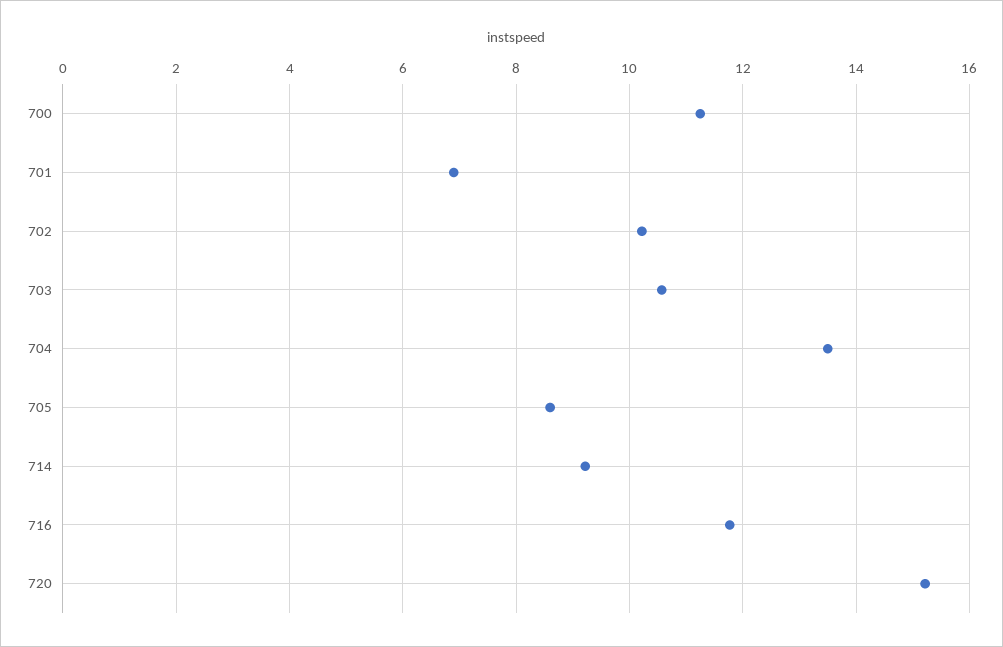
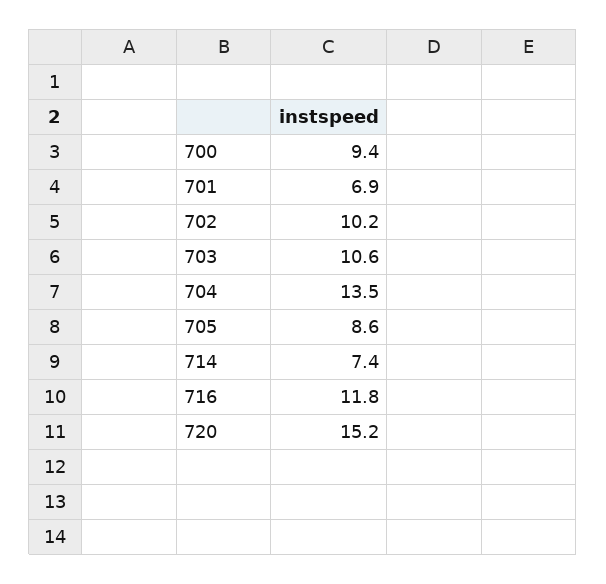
  {
-   "700": 11.2,
+   "700": 9.4,
    "701": 6.9,
    "702": 10.2,
    "703": 10.6,
    "704": 13.5,
    "705": 8.6,
-   "714": 9.2,
+   "714": 7.4,
    "716": 11.8,
    "720": 15.2
  }

